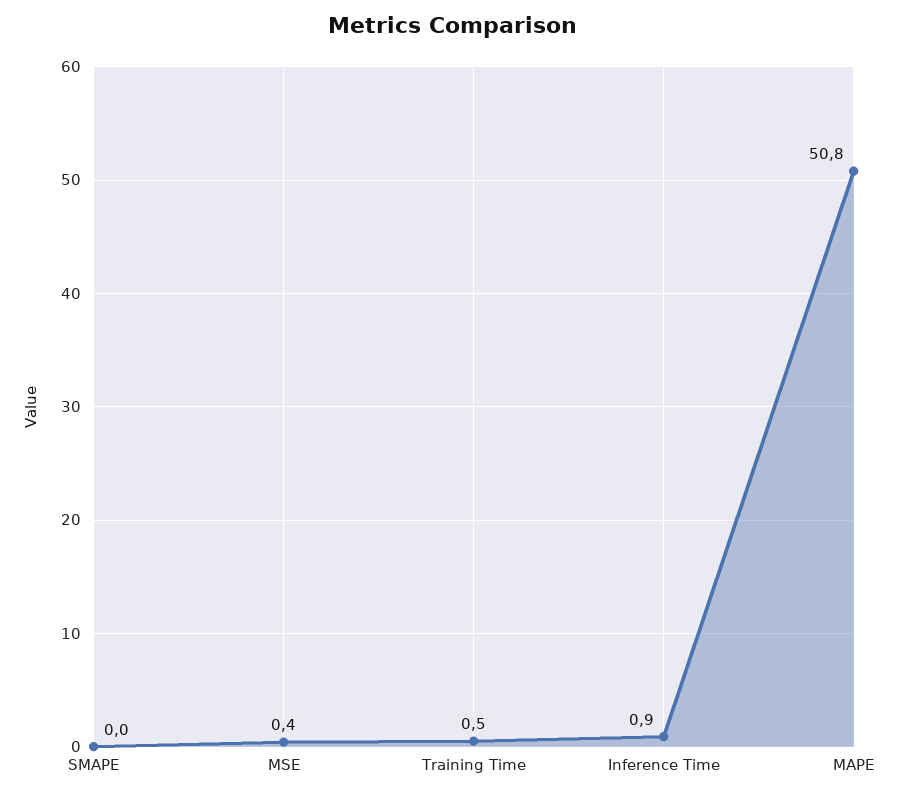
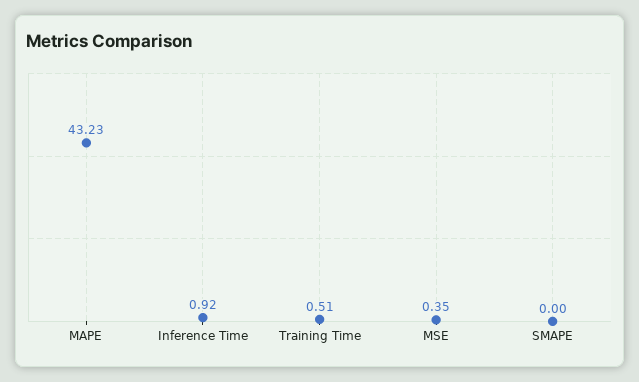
  {
    "SMAPE": 0,
    "MSE": 0.35,
    "Training Time": 0.51,
    "Inference Time": 0.92,
-   "MAPE": 50.8
+   "MAPE": 43.23
  }

